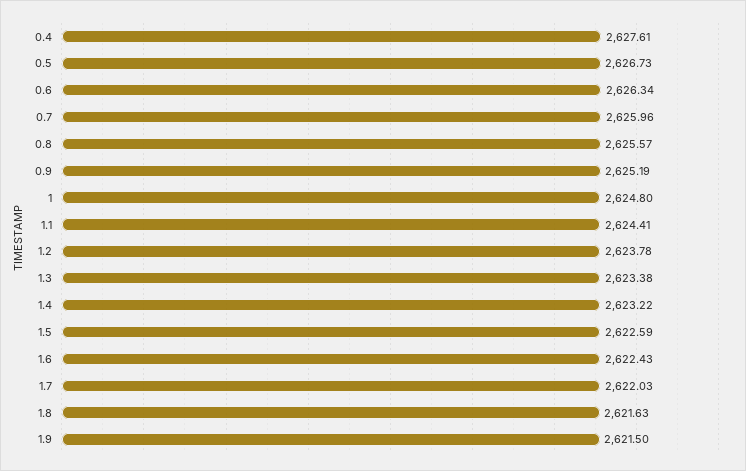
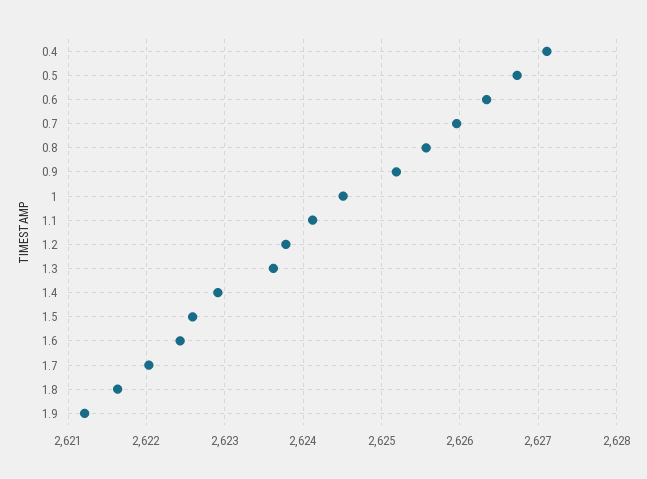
  {
-   "0.4": 2627.61,
+   "0.4": 2627.1,
    "0.5": 2626.73,
    "0.6": 2626.34,
    "0.7": 2625.96,
    "0.8": 2625.57,
    "0.9": 2625.19,
-   "1": 2624.8,
+   "1": 2624.5,
-   "1.1": 2624.41,
+   "1.1": 2624.1,
    "1.2": 2623.78,
-   "1.3": 2623.38,
+   "1.3": 2623.6,
-   "1.4": 2623.22,
+   "1.4": 2622.9,
    "1.5": 2622.59,
    "1.6": 2622.43,
    "1.7": 2622.03,
    "1.8": 2621.63,
-   "1.9": 2621.5
+   "1.9": 2621.2
  }

